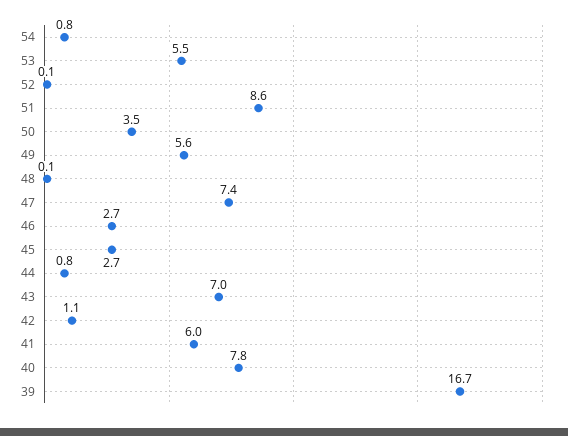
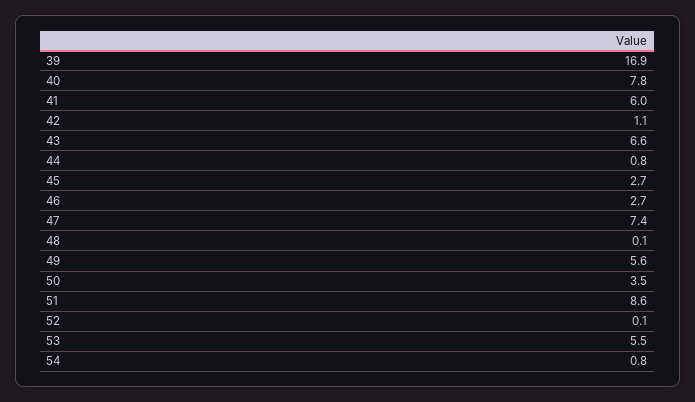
  {
    "54": 0.8,
    "53": 5.5,
    "52": 0.1,
    "51": 8.6,
    "50": 3.5,
    "49": 5.6,
    "48": 0.1,
    "47": 7.4,
    "46": 2.7,
    "45": 2.7,
    "44": 0.8,
-   "43": 7,
+   "43": 6.6,
    "42": 1.1,
    "41": 6,
    "40": 7.8,
-   "39": 16.7
+   "39": 16.9
  }

